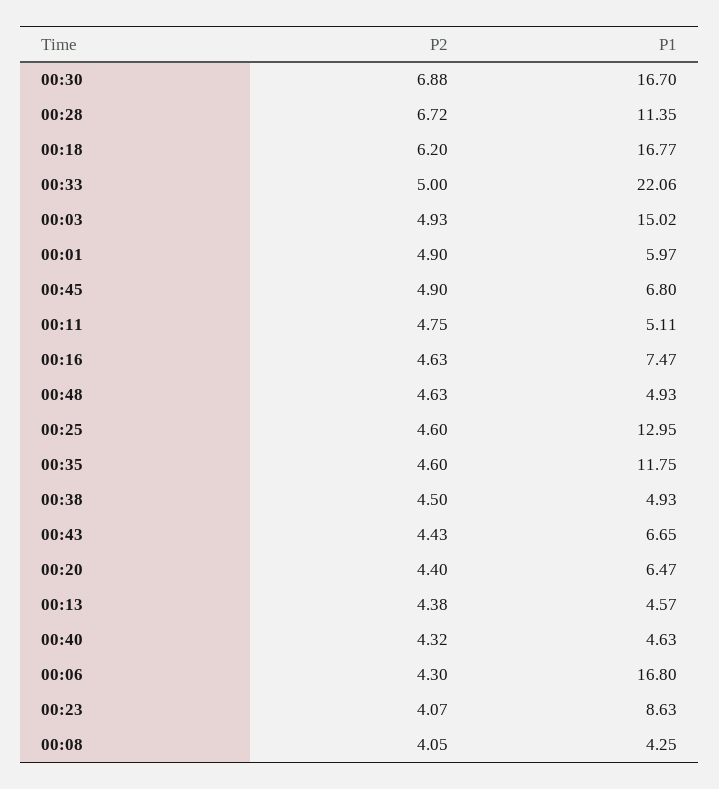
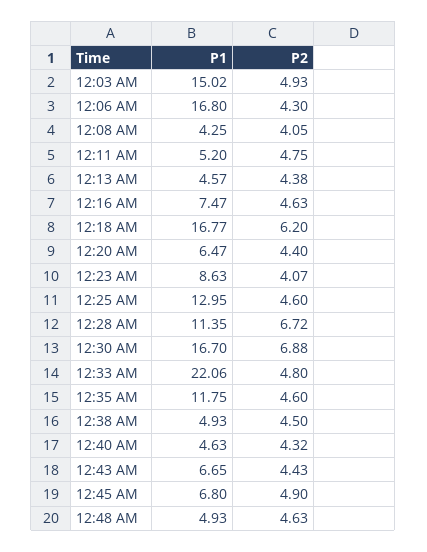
  {
    "P2": {
      "00:30": 6.88,
      "00:28": 6.72,
      "00:18": 6.2,
-     "00:33": 5,
+     "00:33": 4.8,
      "00:03": 4.93,
-     "00:01": 4.9,
      "00:45": 4.9,
      "00:11": 4.75,
      "00:16": 4.63,
      "00:48": 4.63,
      "00:25": 4.6,
      "00:35": 4.6,
      "00:38": 4.5,
      "00:43": 4.43,
      "00:20": 4.4,
      "00:13": 4.38,
      "00:40": 4.32,
      "00:06": 4.3,
      "00:23": 4.07,
      "00:08": 4.05
    },
    "P1": {
      "00:30": 16.7,
      "00:28": 11.35,
      "00:18": 16.77,
      "00:33": 22.06,
      "00:03": 15.02,
-     "00:01": 5.97,
      "00:45": 6.8,
-     "00:11": 5.11,
+     "00:11": 5.2,
      "00:16": 7.47,
      "00:48": 4.93,
      "00:25": 12.95,
      "00:35": 11.75,
      "00:38": 4.93,
      "00:43": 6.65,
      "00:20": 6.47,
      "00:13": 4.57,
      "00:40": 4.63,
      "00:06": 16.8,
      "00:23": 8.63,
      "00:08": 4.25
    }
  }

